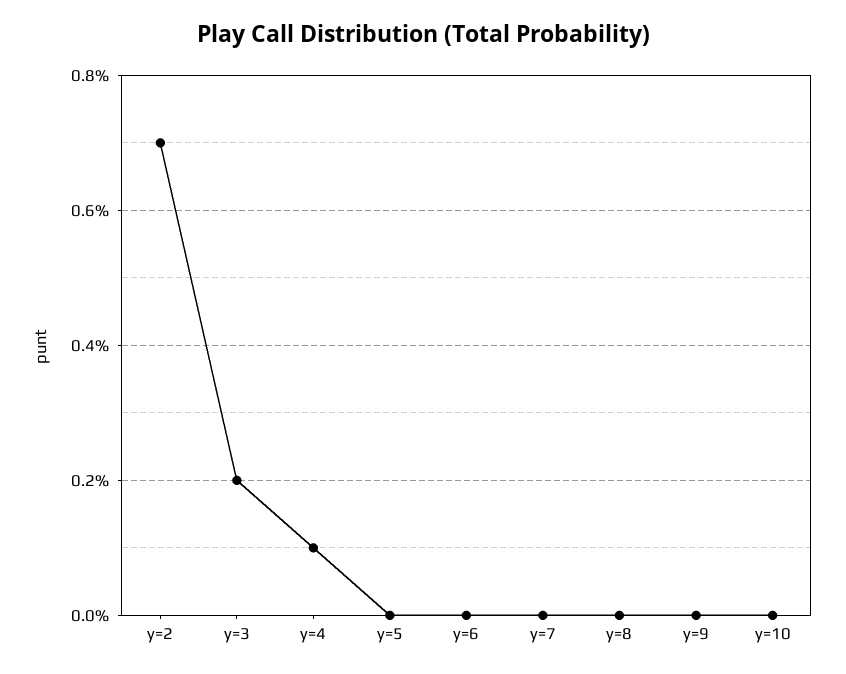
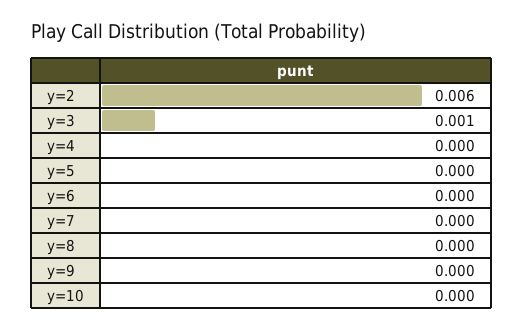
  {
-   "y=2": 0.007,
+   "y=2": 0.006,
-   "y=3": 0.002,
+   "y=3": 0.001,
-   "y=4": 0.001,
+   "y=4": 0,
    "y=5": 0,
    "y=6": 0,
    "y=7": 0,
    "y=8": 0,
    "y=9": 0,
    "y=10": 0
  }

